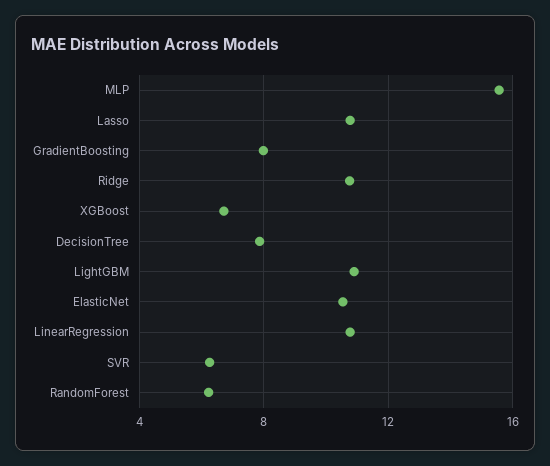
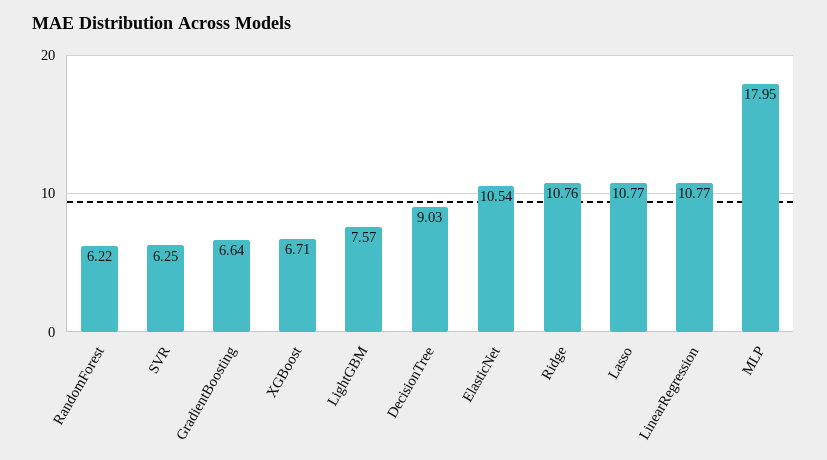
  {
-   "MLP": 15.5,
+   "MLP": 17.95,
    "Lasso": 10.77,
-   "GradientBoosting": 8,
+   "GradientBoosting": 6.64,
    "Ridge": 10.76,
    "XGBoost": 6.71,
-   "DecisionTree": 8,
+   "DecisionTree": 9.03,
-   "LightGBM": 11,
+   "LightGBM": 7.57,
    "ElasticNet": 10.54,
    "LinearRegression": 10.77,
    "SVR": 6.25,
    "RandomForest": 6.22
  }

